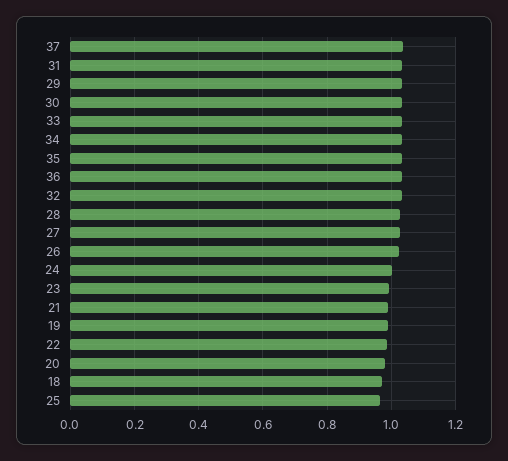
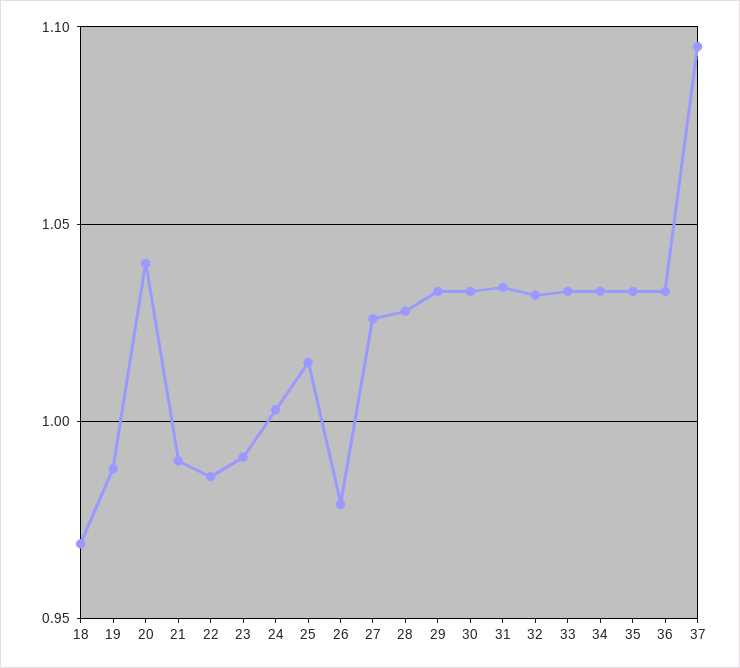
  {
-   "37": 1.04,
+   "37": 1.095,
    "31": 1.035,
    "29": 1.035,
    "30": 1.035,
    "33": 1.035,
    "34": 1.035,
    "35": 1.035,
    "36": 1.035,
    "32": 1.03,
    "28": 1.03,
    "27": 1.025,
-   "26": 1.02,
+   "26": 0.98,
    "24": 1.005,
    "23": 0.99,
    "21": 0.99,
    "19": 0.99,
    "22": 0.985,
-   "20": 0.98,
+   "20": 1.04,
    "18": 0.97,
-   "25": 0.96
+   "25": 1.015
  }

